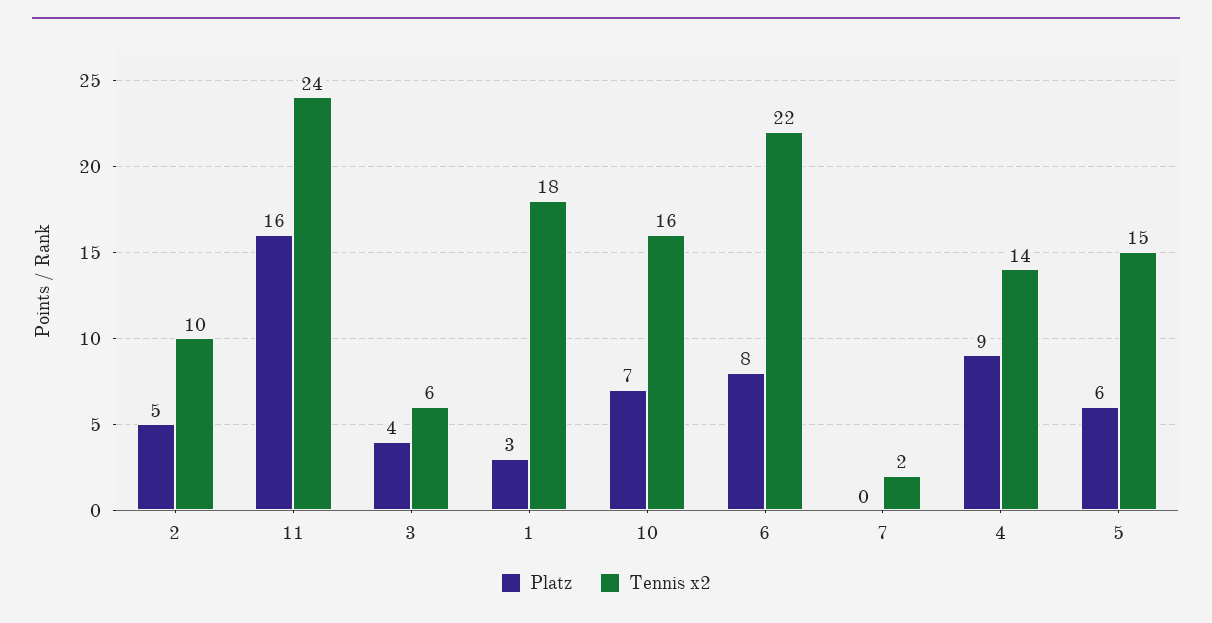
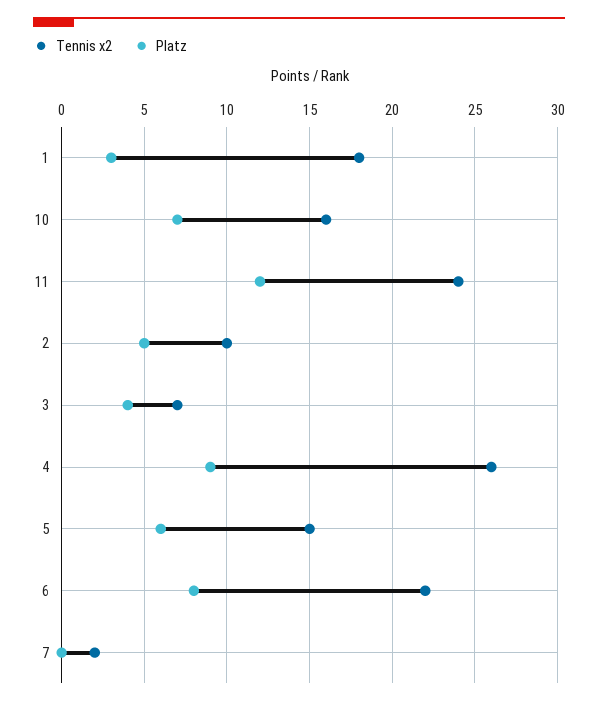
  {
    "Platz": {
      "2": 5,
-     "11": 16,
+     "11": 12,
      "3": 4,
      "1": 3,
      "10": 7,
      "6": 8,
      "7": 0,
      "4": 9,
      "5": 6
    },
    "Tennis x2": {
      "2": 10,
      "11": 24,
-     "3": 6,
+     "3": 7,
      "1": 18,
      "10": 16,
      "6": 22,
      "7": 2,
-     "4": 14,
+     "4": 26,
      "5": 15
    }
  }

